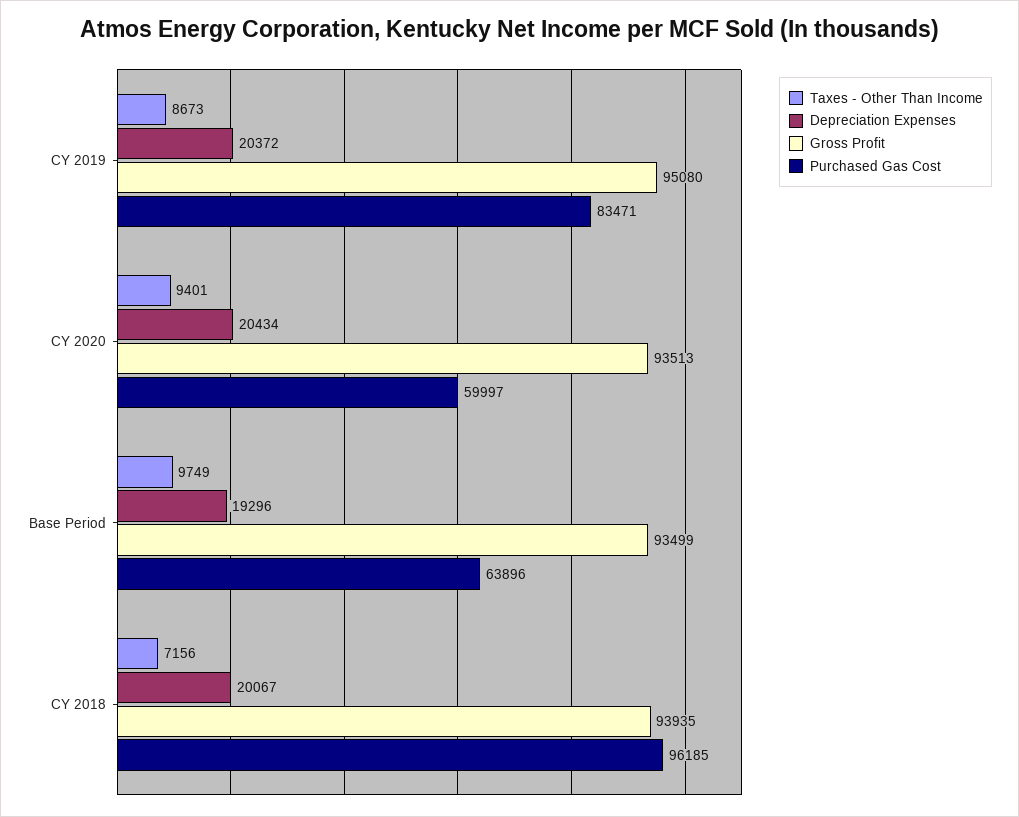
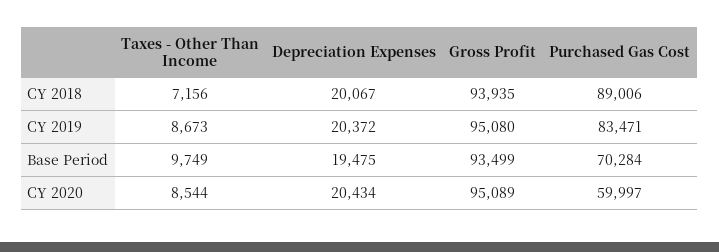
  {
    "Taxes - Other Than Income": {
      "CY 2019": 8673,
-     "CY 2020": 9401,
+     "CY 2020": 8544,
      "Base Period": 9749,
      "CY 2018": 7156
    },
    "Depreciation Expenses": {
      "CY 2019": 20372,
      "CY 2020": 20434,
-     "Base Period": 19296,
+     "Base Period": 19475,
      "CY 2018": 20067
    },
    "Gross Profit": {
      "CY 2019": 95080,
-     "CY 2020": 93513,
+     "CY 2020": 95089,
      "Base Period": 93499,
      "CY 2018": 93935
    },
    "Purchased Gas Cost": {
      "CY 2019": 83471,
      "CY 2020": 59997,
-     "Base Period": 63896,
+     "Base Period": 70284,
-     "CY 2018": 96185
+     "CY 2018": 89006
    }
  }

